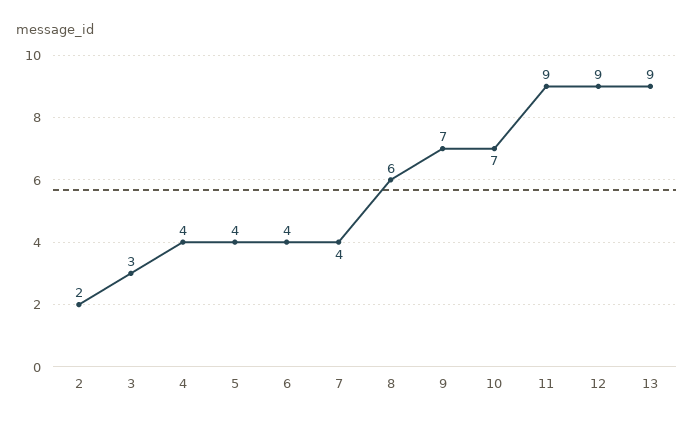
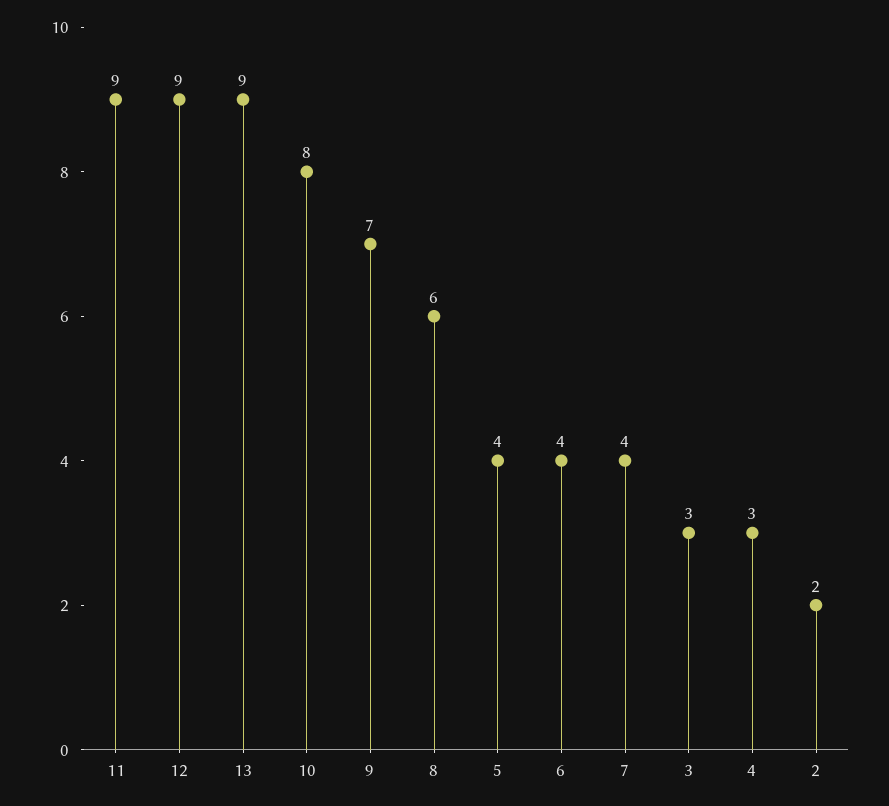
  {
    "2": 2,
    "3": 3,
-   "4": 4,
+   "4": 3,
    "5": 4,
    "6": 4,
    "7": 4,
    "8": 6,
    "9": 7,
-   "10": 7,
+   "10": 8,
    "11": 9,
    "12": 9,
    "13": 9
  }

